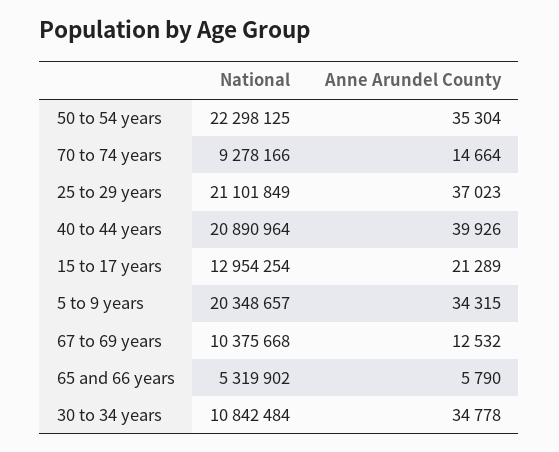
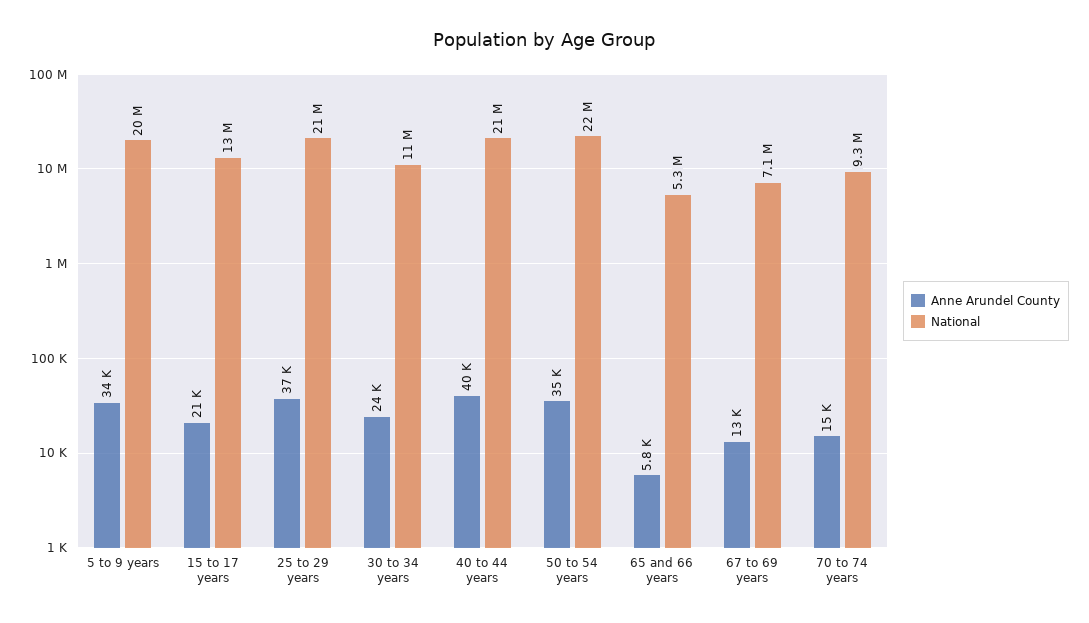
  {
    "National": {
      "50 to 54 years": 22298125,
      "70 to 74 years": 9278166,
      "25 to 29 years": 21101849,
      "40 to 44 years": 20890964,
      "15 to 17 years": 12954254,
      "5 to 9 years": 20348657,
-     "67 to 69 years": 10375668,
+     "67 to 69 years": 7100000,
      "65 and 66 years": 5319902,
      "30 to 34 years": 10842484
    },
    "Anne Arundel County": {
      "50 to 54 years": 35304,
      "70 to 74 years": 14664,
      "25 to 29 years": 37023,
      "40 to 44 years": 39926,
      "15 to 17 years": 21289,
      "5 to 9 years": 34315,
      "67 to 69 years": 12532,
      "65 and 66 years": 5790,
-     "30 to 34 years": 34778
+     "30 to 34 years": 24000
    }
  }

